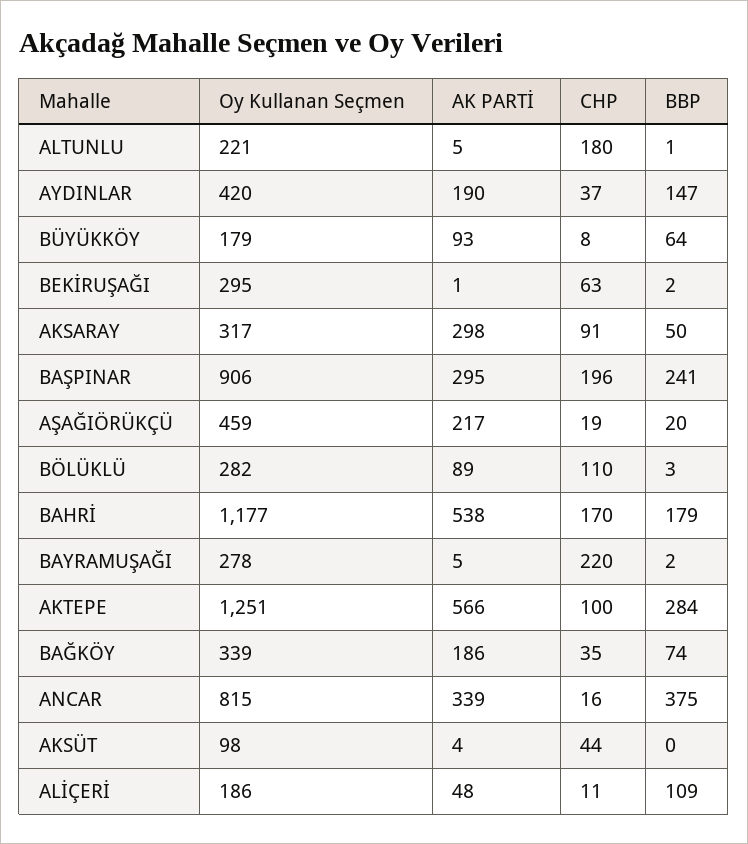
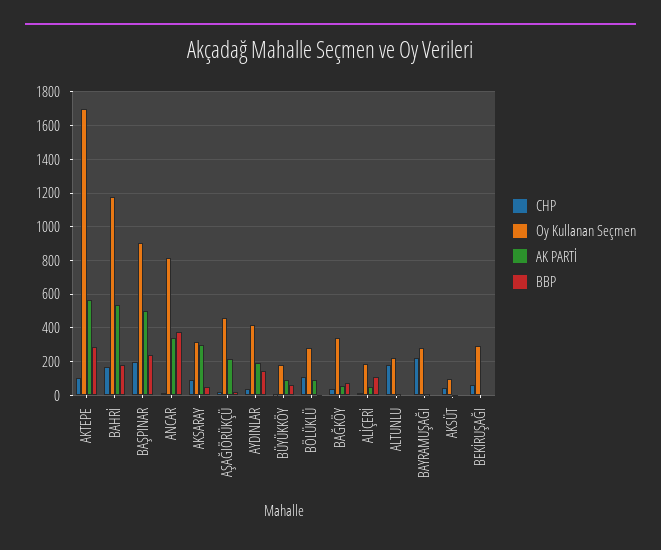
  {
    "Oy Kullanan Seçmen": {
      "ALTUNLU": 221,
      "AYDINLAR": 420,
      "BÜYÜKKÖY": 179,
      "BEKİRUŞAĞI": 295,
      "AKSARAY": 317,
      "BAŞPINAR": 906,
      "AŞAĞIÖRÜKÇÜ": 459,
      "BÖLÜKLÜ": 282,
      "BAHRİ": 1177,
      "BAYRAMUŞAĞI": 278,
-     "AKTEPE": 1251,
+     "AKTEPE": 1700,
      "BAĞKÖY": 339,
      "ANCAR": 815,
      "AKSÜT": 98,
      "ALİÇERİ": 186
    },
    "AK PARTİ": {
      "ALTUNLU": 5,
      "AYDINLAR": 190,
      "BÜYÜKKÖY": 93,
      "BEKİRUŞAĞI": 1,
      "AKSARAY": 298,
-     "BAŞPINAR": 295,
+     "BAŞPINAR": 500,
      "AŞAĞIÖRÜKÇÜ": 217,
      "BÖLÜKLÜ": 89,
      "BAHRİ": 538,
      "BAYRAMUŞAĞI": 5,
      "AKTEPE": 566,
-     "BAĞKÖY": 186,
+     "BAĞKÖY": 50,
      "ANCAR": 339,
      "AKSÜT": 4,
      "ALİÇERİ": 48
    },
    "CHP": {
      "ALTUNLU": 180,
      "AYDINLAR": 37,
      "BÜYÜKKÖY": 8,
      "BEKİRUŞAĞI": 63,
      "AKSARAY": 91,
      "BAŞPINAR": 196,
      "AŞAĞIÖRÜKÇÜ": 19,
      "BÖLÜKLÜ": 110,
      "BAHRİ": 170,
      "BAYRAMUŞAĞI": 220,
      "AKTEPE": 100,
      "BAĞKÖY": 35,
      "ANCAR": 16,
      "AKSÜT": 44,
      "ALİÇERİ": 11
    },
    "BBP": {
      "ALTUNLU": 1,
      "AYDINLAR": 147,
      "BÜYÜKKÖY": 64,
      "BEKİRUŞAĞI": 2,
      "AKSARAY": 50,
      "BAŞPINAR": 241,
      "AŞAĞIÖRÜKÇÜ": 20,
      "BÖLÜKLÜ": 3,
      "BAHRİ": 179,
      "BAYRAMUŞAĞI": 2,
      "AKTEPE": 284,
      "BAĞKÖY": 74,
      "ANCAR": 375,
      "AKSÜT": 0,
      "ALİÇERİ": 109
    }
  }

